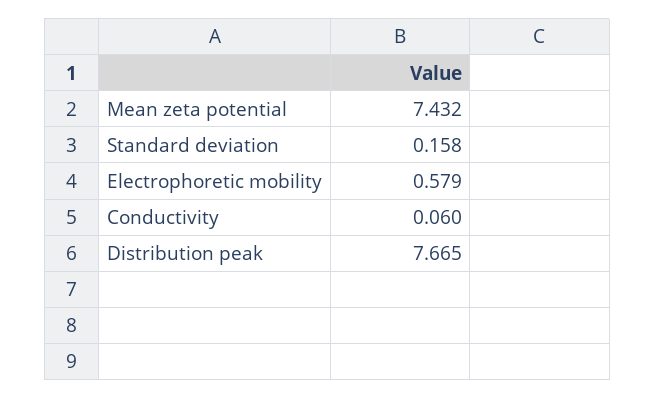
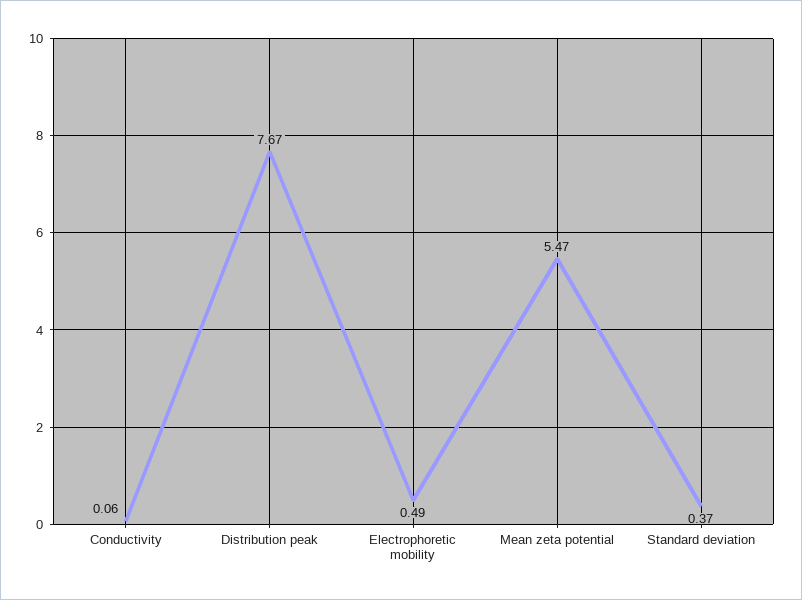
  {
-   "Mean zeta potential": 7.432,
+   "Mean zeta potential": 5.47,
-   "Standard deviation": 0.158,
+   "Standard deviation": 0.37,
-   "Electrophoretic mobility": 0.579,
+   "Electrophoretic mobility": 0.49,
    "Conductivity": 0.06,
    "Distribution peak": 7.665
  }

